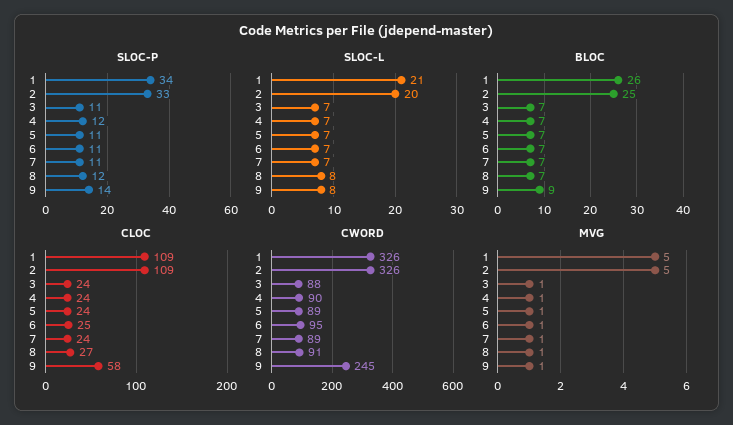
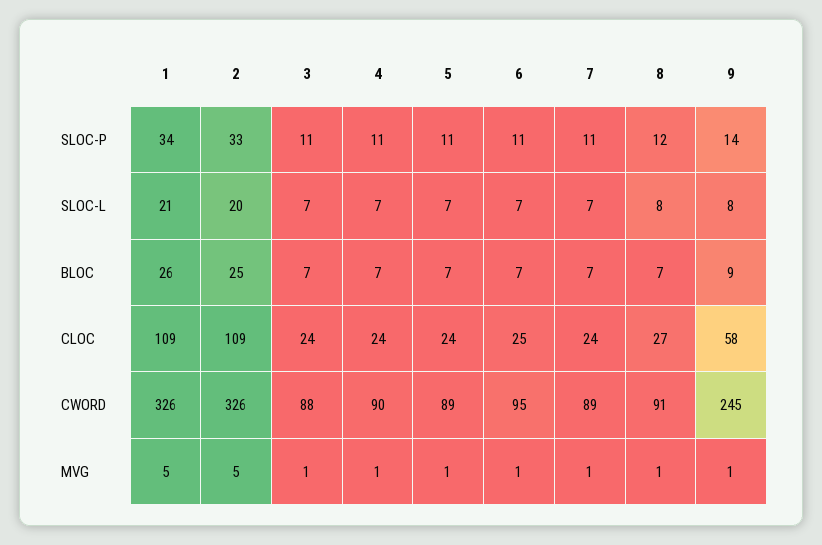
  {
    "SLOC-P": {
      "1": 34,
      "2": 33,
      "3": 11,
-     "4": 12,
+     "4": 11,
      "5": 11,
      "6": 11,
      "7": 11,
      "8": 12,
      "9": 14
    },
    "SLOC-L": {
      "1": 21,
      "2": 20,
      "3": 7,
      "4": 7,
      "5": 7,
      "6": 7,
      "7": 7,
      "8": 8,
      "9": 8
    },
    "BLOC": {
      "1": 26,
      "2": 25,
      "3": 7,
      "4": 7,
      "5": 7,
      "6": 7,
      "7": 7,
      "8": 7,
      "9": 9
    },
    "CLOC": {
      "1": 109,
      "2": 109,
      "3": 24,
      "4": 24,
      "5": 24,
      "6": 25,
      "7": 24,
      "8": 27,
      "9": 58
    },
    "CWORD": {
      "1": 326,
      "2": 326,
      "3": 88,
      "4": 90,
      "5": 89,
      "6": 95,
      "7": 89,
      "8": 91,
      "9": 245
    },
    "MVG": {
      "1": 5,
      "2": 5,
      "3": 1,
      "4": 1,
      "5": 1,
      "6": 1,
      "7": 1,
      "8": 1,
      "9": 1
    }
  }

